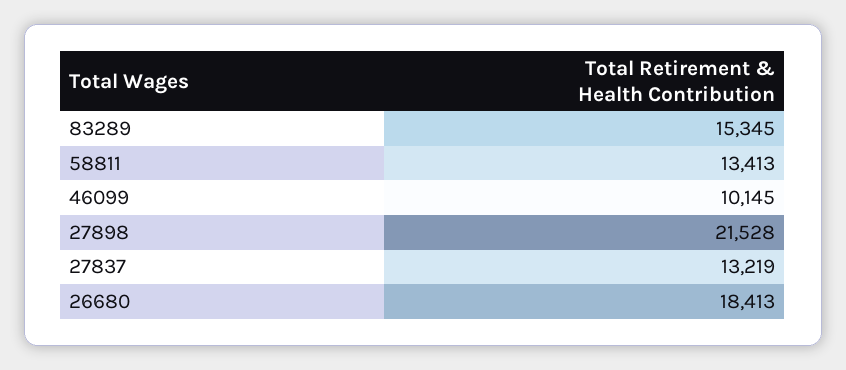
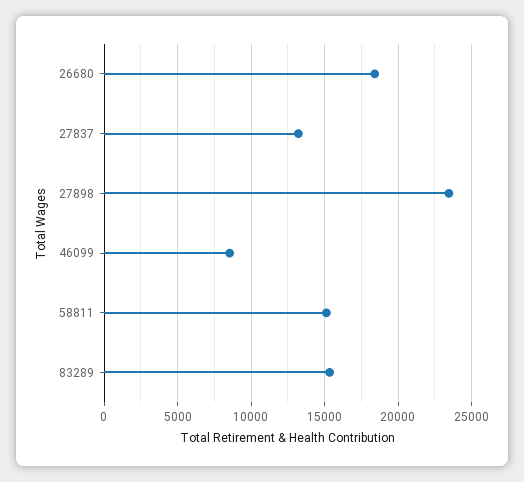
  {
    "83289": 15345,
-   "58811": 13413,
+   "58811": 15000,
-   "46099": 10145,
+   "46099": 8500,
-   "27898": 21528,
+   "27898": 23500,
    "27837": 13219,
    "26680": 18413
  }

